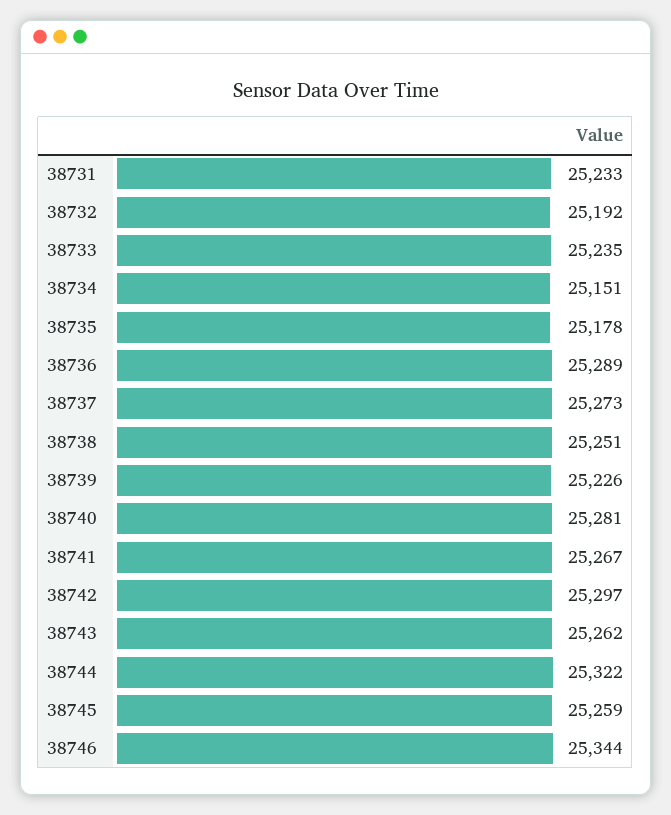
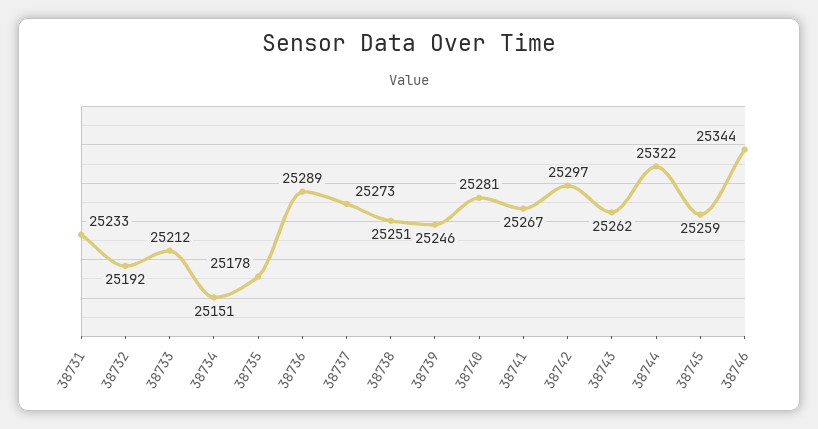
  {
    "38731": 25233,
    "38732": 25192,
-   "38733": 25235,
+   "38733": 25212,
    "38734": 25151,
    "38735": 25178,
    "38736": 25289,
    "38737": 25273,
    "38738": 25251,
-   "38739": 25226,
+   "38739": 25246,
    "38740": 25281,
    "38741": 25267,
    "38742": 25297,
    "38743": 25262,
    "38744": 25322,
    "38745": 25259,
    "38746": 25344
  }

